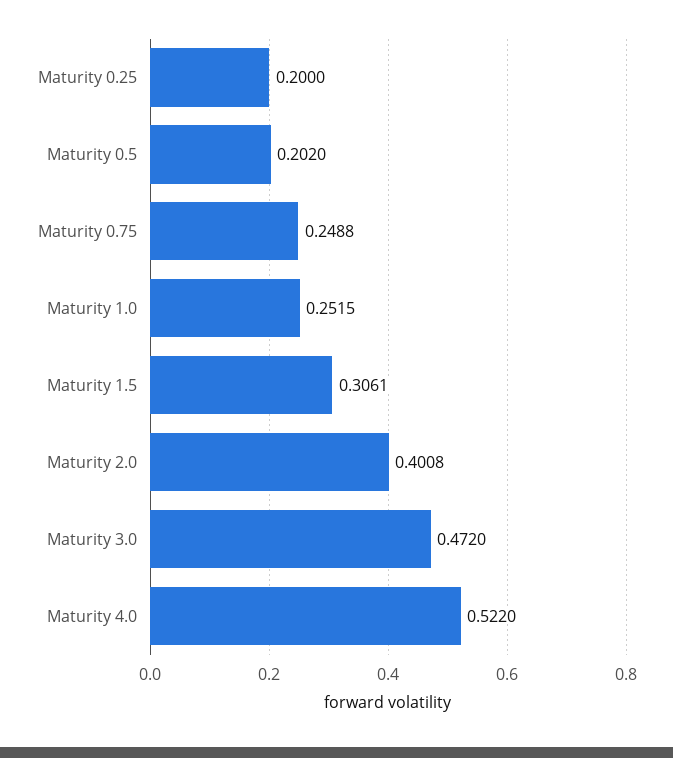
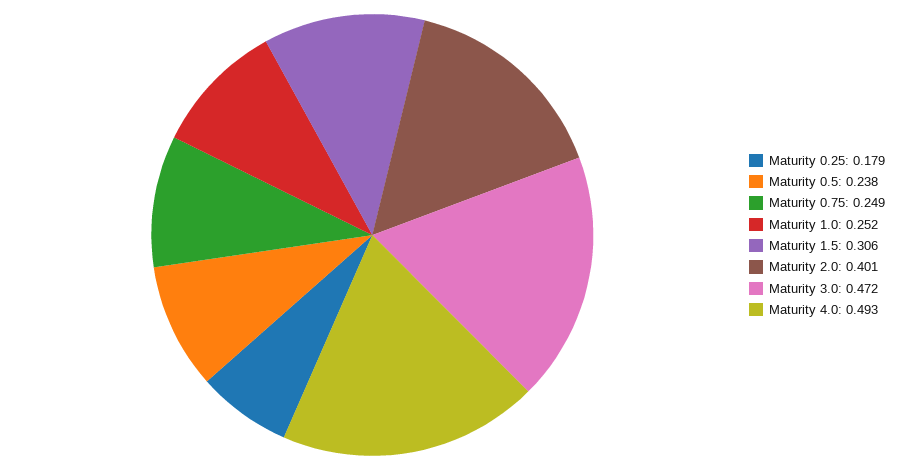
  {
-   "Maturity 0.25": 0.2,
+   "Maturity 0.25": 0.179,
-   "Maturity 0.5": 0.202,
+   "Maturity 0.5": 0.238,
    "Maturity 0.75": 0.2488,
    "Maturity 1.0": 0.2515,
    "Maturity 1.5": 0.3061,
    "Maturity 2.0": 0.4008,
    "Maturity 3.0": 0.472,
-   "Maturity 4.0": 0.522
+   "Maturity 4.0": 0.493
  }

